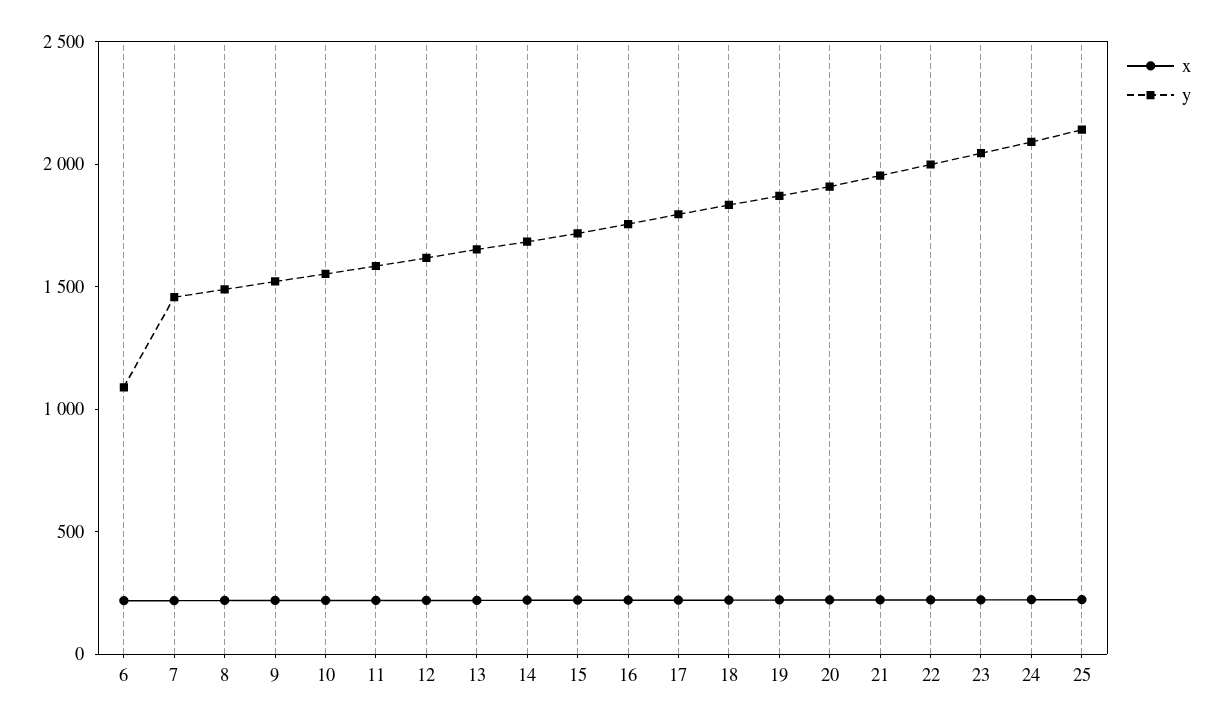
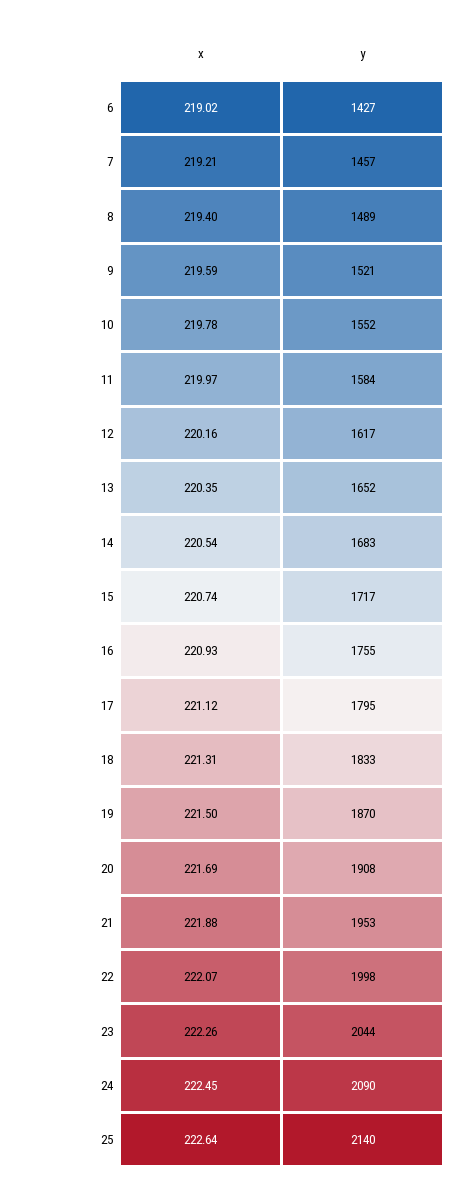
  {
    "x": {
      "6": 219.02,
      "7": 219.21,
      "8": 219.4,
      "9": 219.59,
      "10": 219.78,
      "11": 219.97,
      "12": 220.16,
      "13": 220.35,
      "14": 220.54,
      "15": 220.74,
      "16": 220.93,
      "17": 221.12,
      "18": 221.31,
      "19": 221.5,
      "20": 221.69,
      "21": 221.88,
      "22": 222.07,
      "23": 222.26,
      "24": 222.45,
      "25": 222.64
    },
    "y": {
-     "6": 1100,
+     "6": 1427,
      "7": 1457,
      "8": 1489,
      "9": 1521,
      "10": 1552,
      "11": 1584,
      "12": 1617,
      "13": 1652,
      "14": 1683,
      "15": 1717,
      "16": 1755,
      "17": 1795,
      "18": 1833,
      "19": 1870,
      "20": 1908,
      "21": 1953,
      "22": 1998,
      "23": 2044,
      "24": 2090,
      "25": 2140
    }
  }

